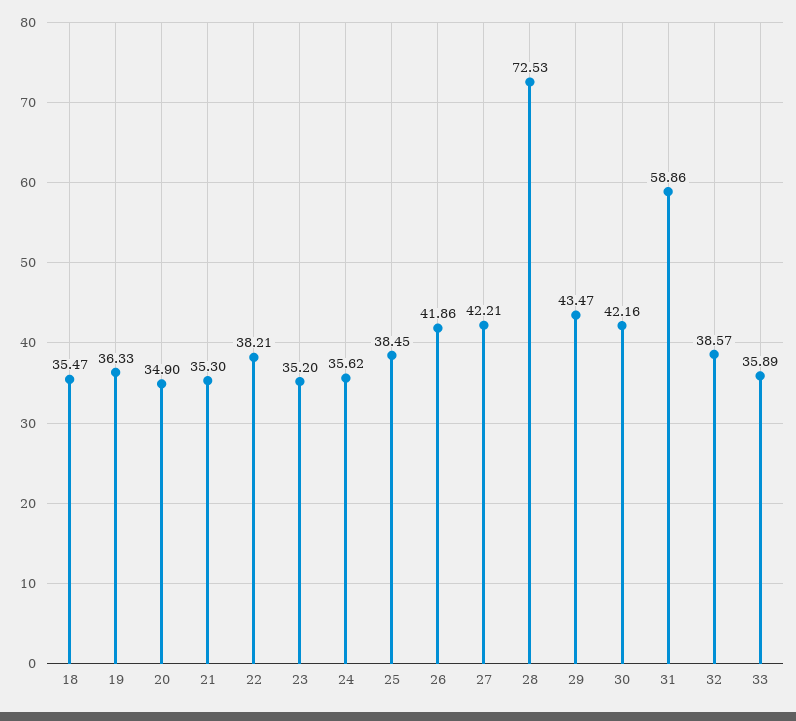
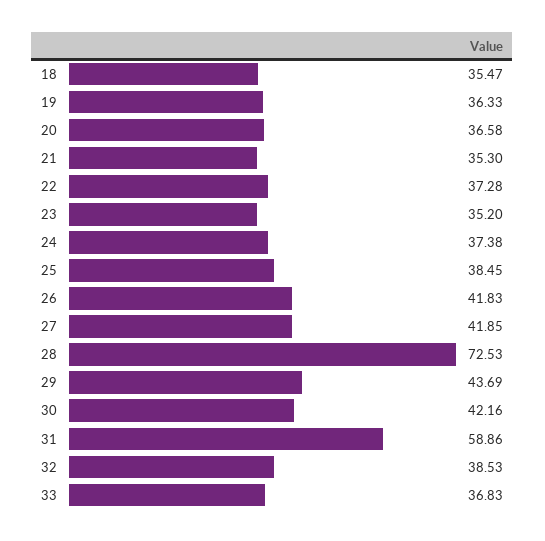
  {
    "18": 35.47,
    "19": 36.33,
-   "20": 34.9,
+   "20": 36.58,
    "21": 35.3,
-   "22": 38.21,
+   "22": 37.28,
    "23": 35.2,
-   "24": 35.62,
+   "24": 37.38,
    "25": 38.45,
-   "26": 41.86,
+   "26": 41.83,
-   "27": 42.21,
+   "27": 41.85,
    "28": 72.53,
-   "29": 43.47,
+   "29": 43.69,
    "30": 42.16,
    "31": 58.86,
-   "32": 38.57,
+   "32": 38.53,
-   "33": 35.89
+   "33": 36.83
  }

